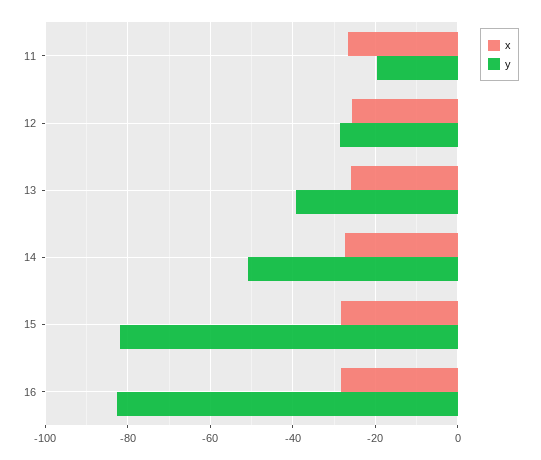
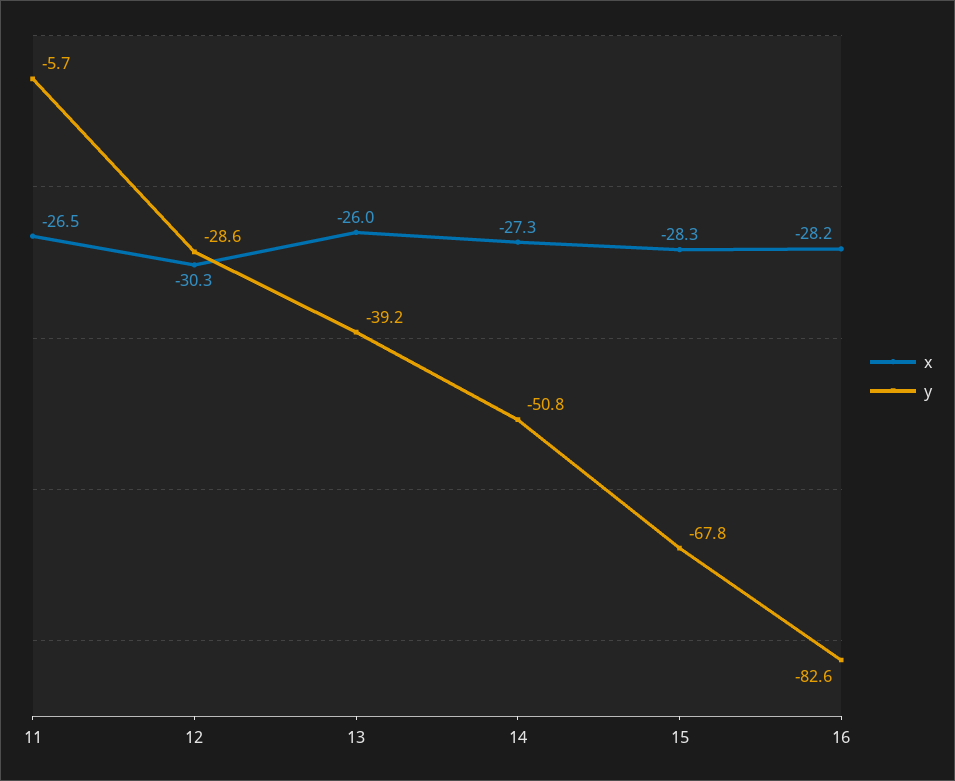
  {
    "x": {
      "11": -26.5,
-     "12": -26,
+     "12": -30.3,
      "13": -26,
      "14": -27.3,
      "15": -28.3,
      "16": -28.2
    },
    "y": {
-     "11": -20,
+     "11": -5.7,
      "12": -28.6,
      "13": -39.2,
      "14": -50.8,
-     "15": -82,
+     "15": -67.8,
      "16": -82.6
    }
  }

